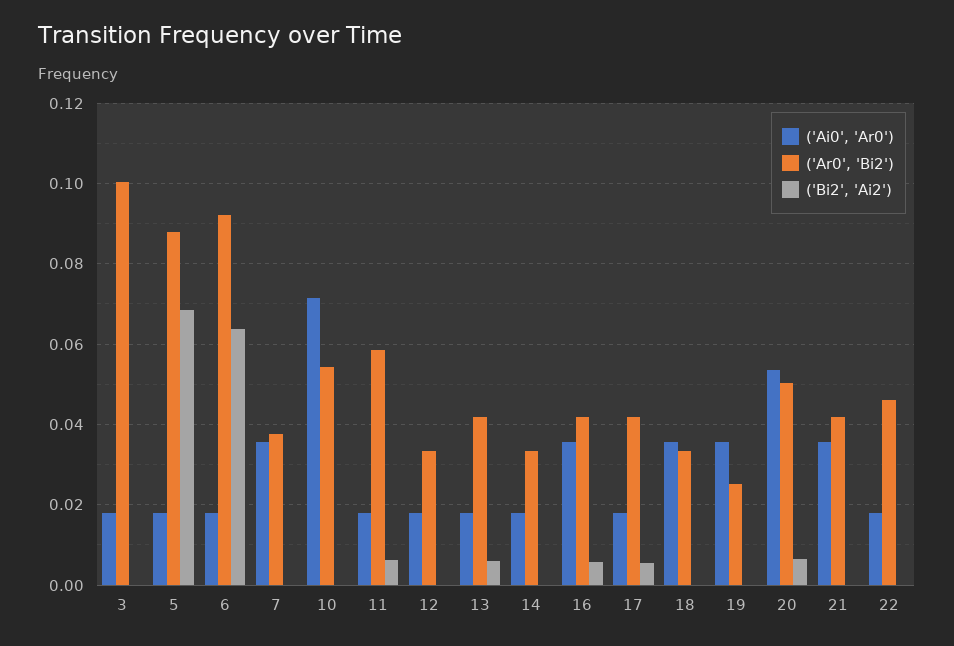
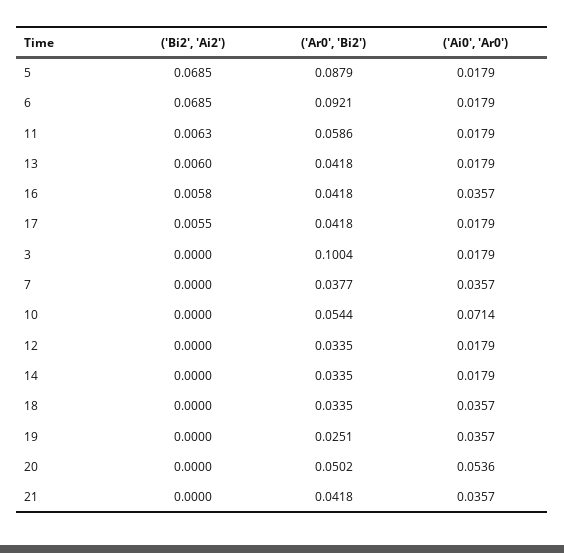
  {
    "('Ai0', 'Ar0')": {
      "3": 0.0179,
      "5": 0.0179,
      "6": 0.0179,
      "7": 0.0357,
      "10": 0.0714,
      "11": 0.0179,
      "12": 0.0179,
      "13": 0.0179,
      "14": 0.0179,
      "16": 0.0357,
      "17": 0.0179,
      "18": 0.0357,
      "19": 0.0357,
      "20": 0.0536,
-     "21": 0.0357,
+     "21": 0.0357
-     "22": 0.018
    },
    "('Ar0', 'Bi2')": {
      "3": 0.1004,
      "5": 0.0879,
      "6": 0.0921,
      "7": 0.0377,
      "10": 0.0544,
      "11": 0.0586,
      "12": 0.0335,
      "13": 0.0418,
      "14": 0.0335,
      "16": 0.0418,
      "17": 0.0418,
      "18": 0.0335,
      "19": 0.0251,
      "20": 0.0502,
-     "21": 0.0418,
+     "21": 0.0418
-     "22": 0.046
    },
    "('Bi2', 'Ai2')": {
      "3": 0,
      "5": 0.0685,
-     "6": 0.064,
+     "6": 0.0685,
      "7": 0,
      "10": 0,
      "11": 0.0063,
      "12": 0,
      "13": 0.006,
      "14": 0,
      "16": 0.0058,
      "17": 0.0055,
      "18": 0,
      "19": 0,
-     "20": 0.006,
+     "20": 0,
-     "21": 0,
+     "21": 0
-     "22": 0
    }
  }

